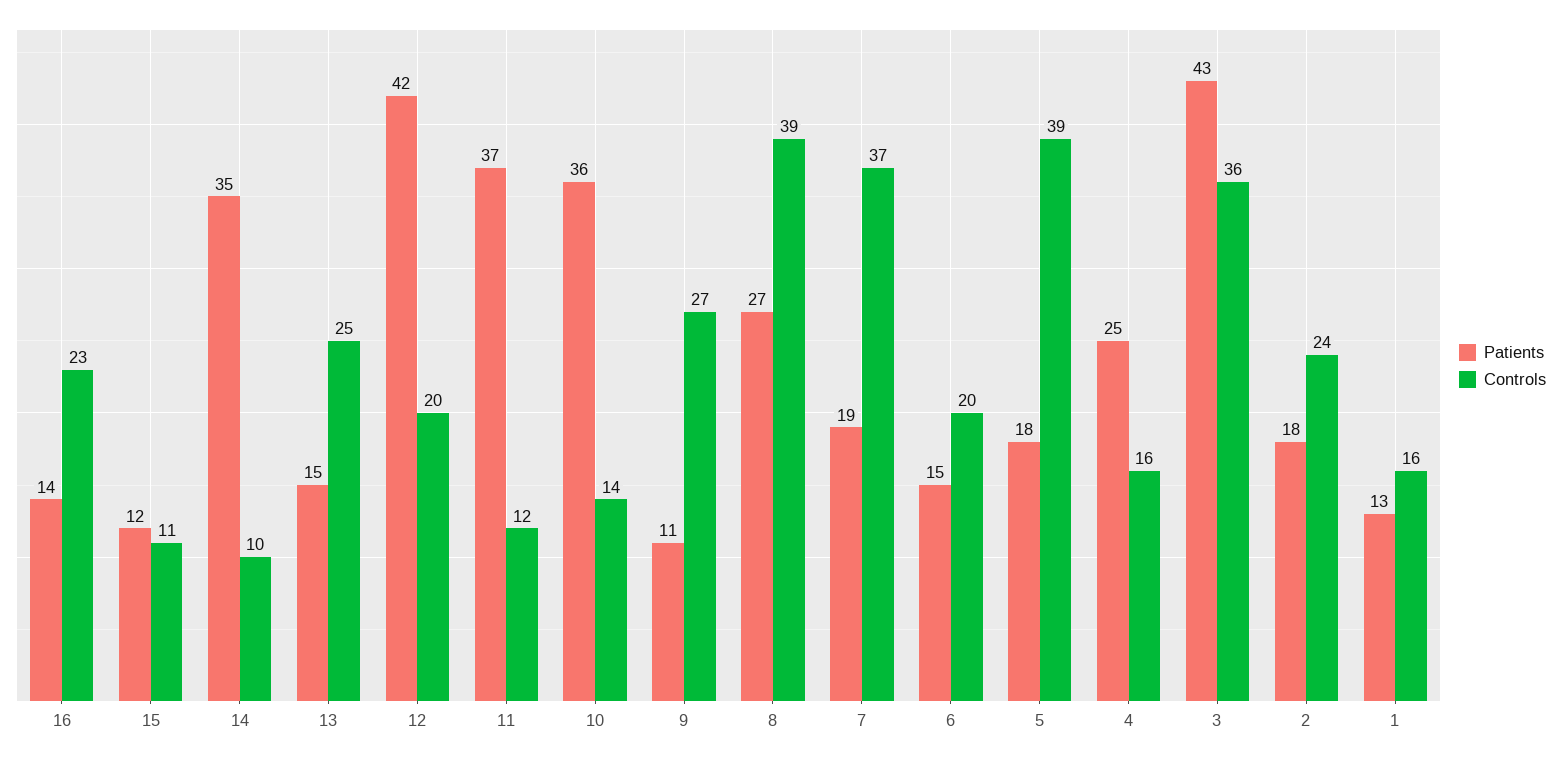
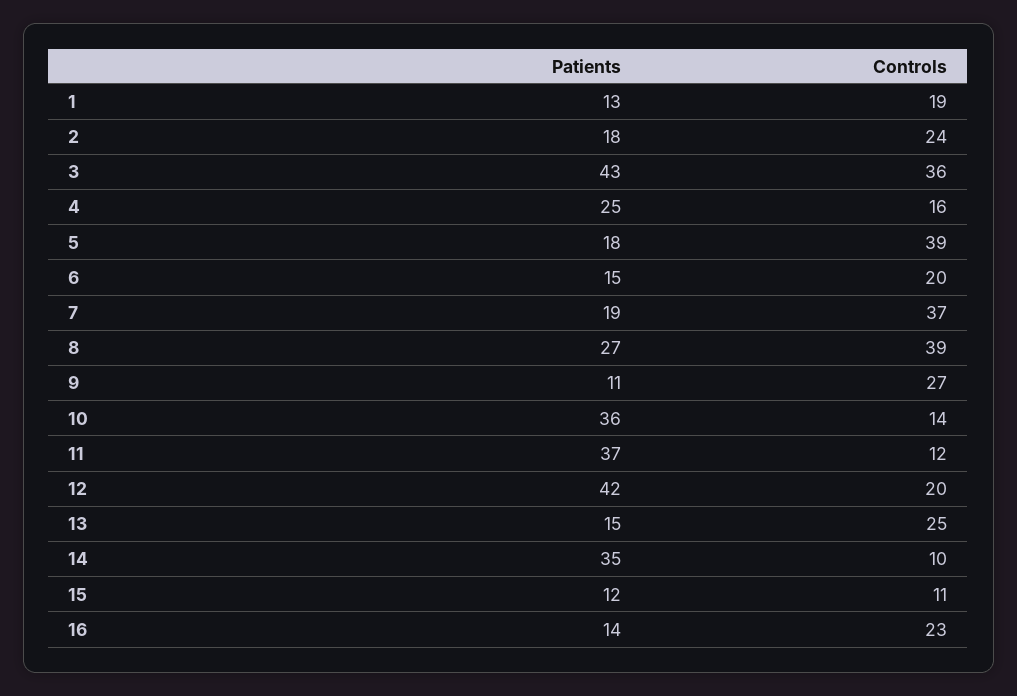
  {
    "Patients": {
      "16": 14,
      "15": 12,
      "14": 35,
      "13": 15,
      "12": 42,
      "11": 37,
      "10": 36,
      "9": 11,
      "8": 27,
      "7": 19,
      "6": 15,
      "5": 18,
      "4": 25,
      "3": 43,
      "2": 18,
      "1": 13
    },
    "Controls": {
      "16": 23,
      "15": 11,
      "14": 10,
      "13": 25,
      "12": 20,
      "11": 12,
      "10": 14,
      "9": 27,
      "8": 39,
      "7": 37,
      "6": 20,
      "5": 39,
      "4": 16,
      "3": 36,
      "2": 24,
-     "1": 16
+     "1": 19
    }
  }

